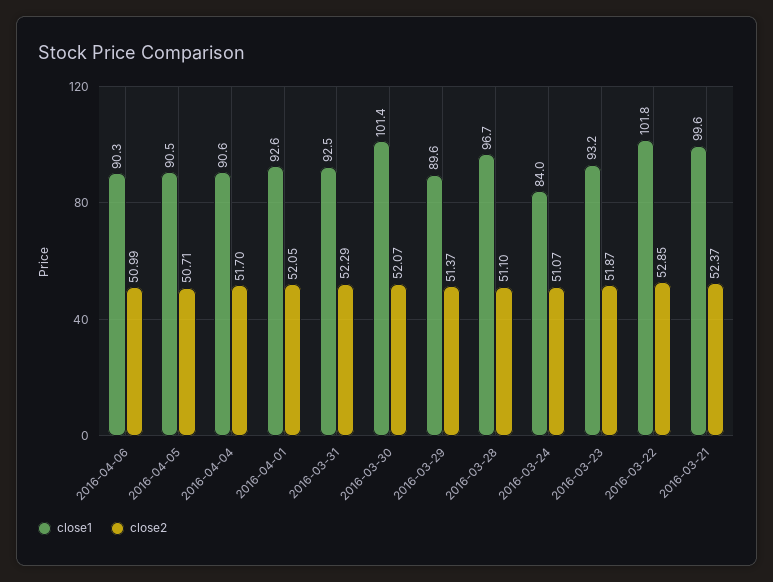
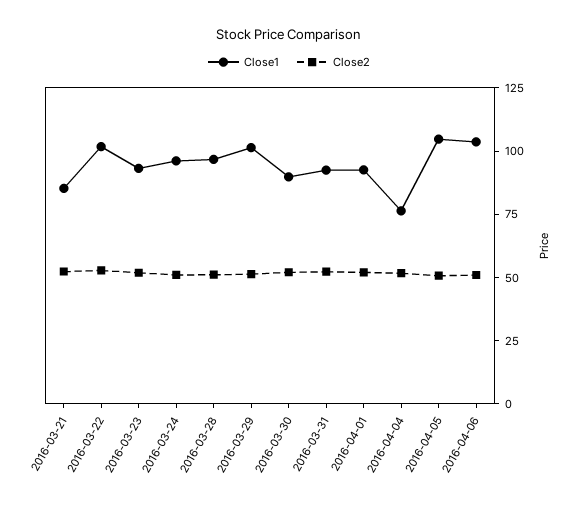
  {
    "close1": {
-     "2016-04-06": 90.3,
+     "2016-04-06": 105,
-     "2016-04-05": 90.5,
+     "2016-04-05": 105,
-     "2016-04-04": 90.6,
+     "2016-04-04": 75,
      "2016-04-01": 92.6,
      "2016-03-31": 92.5,
-     "2016-03-30": 101.4,
+     "2016-03-30": 90,
-     "2016-03-29": 89.6,
+     "2016-03-29": 100,
      "2016-03-28": 96.7,
-     "2016-03-24": 84,
+     "2016-03-24": 95,
      "2016-03-23": 93.2,
      "2016-03-22": 101.8,
-     "2016-03-21": 99.6
+     "2016-03-21": 85
    },
    "close2": {
      "2016-04-06": 50.99,
      "2016-04-05": 50.71,
      "2016-04-04": 51.7,
      "2016-04-01": 52.05,
      "2016-03-31": 52.29,
      "2016-03-30": 52.07,
      "2016-03-29": 51.37,
      "2016-03-28": 51.1,
      "2016-03-24": 51.07,
      "2016-03-23": 51.87,
      "2016-03-22": 52.85,
      "2016-03-21": 52.37
    }
  }

